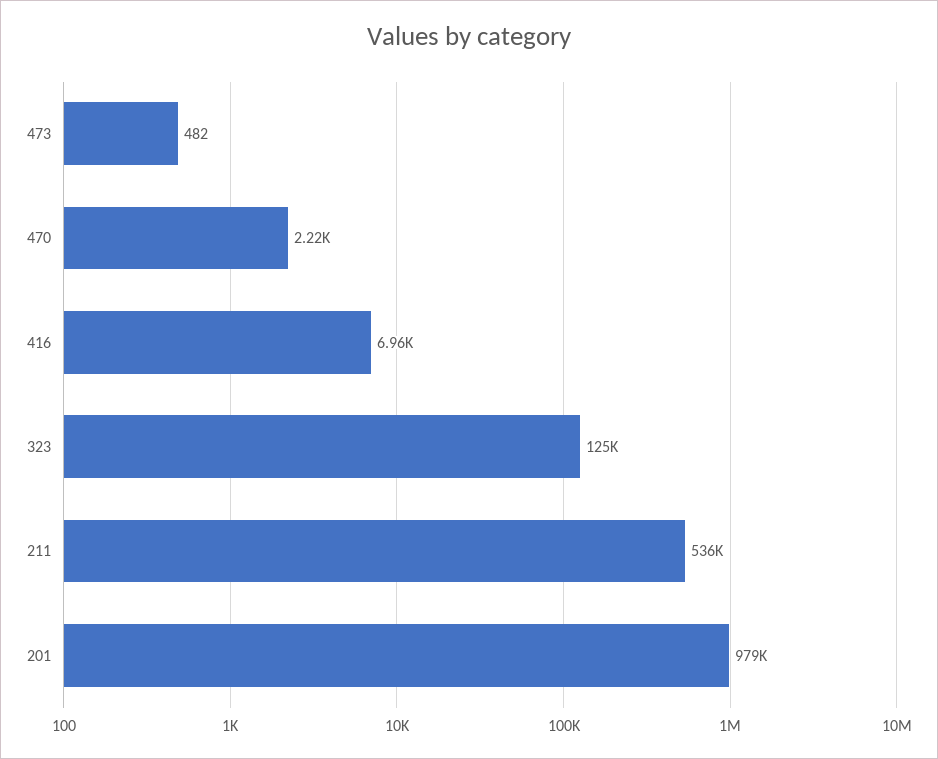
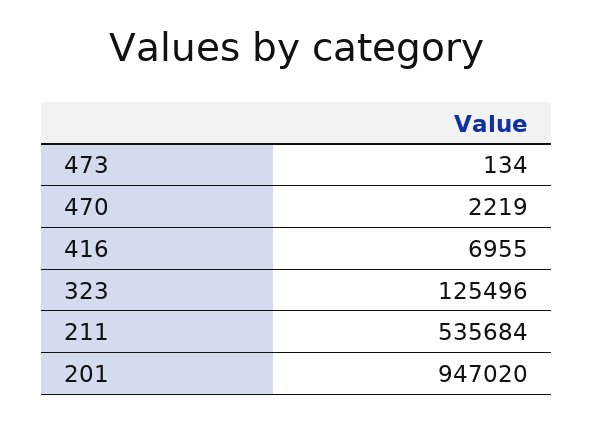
  {
-   "473": 482,
+   "473": 134,
    "470": 2219,
    "416": 6955,
    "323": 125496,
    "211": 535684,
-   "201": 979000
+   "201": 947020
  }

